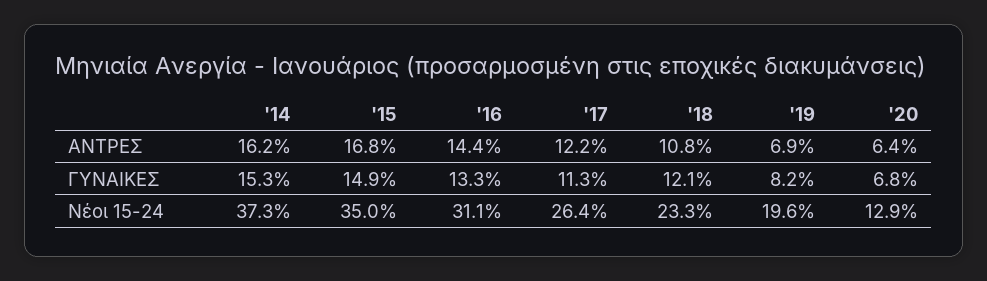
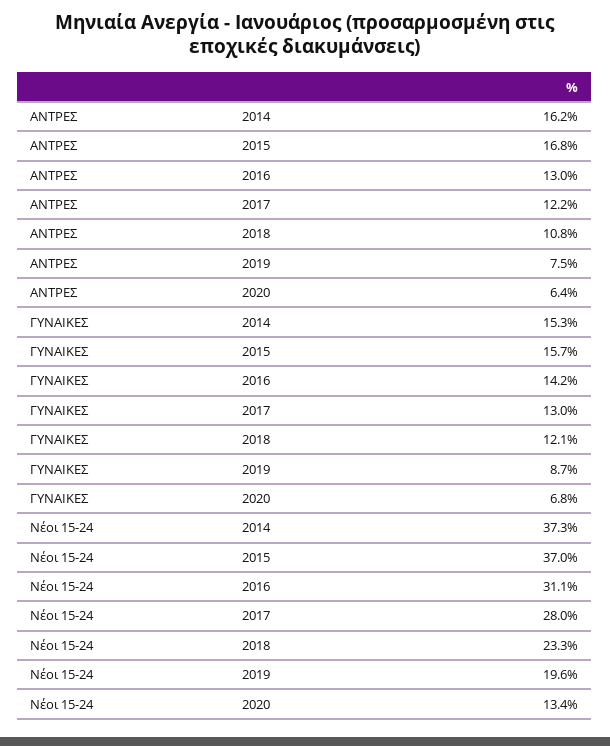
  {
    "'14": {
      "ΑΝΤΡΕΣ": 16.2,
      "ΓΥΝΑΙΚΕΣ": 15.3,
      "Νέοι 15-24": 37.3
    },
    "'15": {
      "ΑΝΤΡΕΣ": 16.8,
-     "ΓΥΝΑΙΚΕΣ": 14.9,
+     "ΓΥΝΑΙΚΕΣ": 15.7,
-     "Νέοι 15-24": 35
+     "Νέοι 15-24": 37
    },
    "'16": {
-     "ΑΝΤΡΕΣ": 14.4,
+     "ΑΝΤΡΕΣ": 13,
-     "ΓΥΝΑΙΚΕΣ": 13.3,
+     "ΓΥΝΑΙΚΕΣ": 14.2,
      "Νέοι 15-24": 31.1
    },
    "'17": {
      "ΑΝΤΡΕΣ": 12.2,
-     "ΓΥΝΑΙΚΕΣ": 11.3,
+     "ΓΥΝΑΙΚΕΣ": 13,
-     "Νέοι 15-24": 26.4
+     "Νέοι 15-24": 28
    },
    "'18": {
      "ΑΝΤΡΕΣ": 10.8,
      "ΓΥΝΑΙΚΕΣ": 12.1,
      "Νέοι 15-24": 23.3
    },
    "'19": {
-     "ΑΝΤΡΕΣ": 6.9,
+     "ΑΝΤΡΕΣ": 7.5,
-     "ΓΥΝΑΙΚΕΣ": 8.2,
+     "ΓΥΝΑΙΚΕΣ": 8.7,
      "Νέοι 15-24": 19.6
    },
    "'20": {
      "ΑΝΤΡΕΣ": 6.4,
      "ΓΥΝΑΙΚΕΣ": 6.8,
-     "Νέοι 15-24": 12.9
+     "Νέοι 15-24": 13.4
    }
  }

